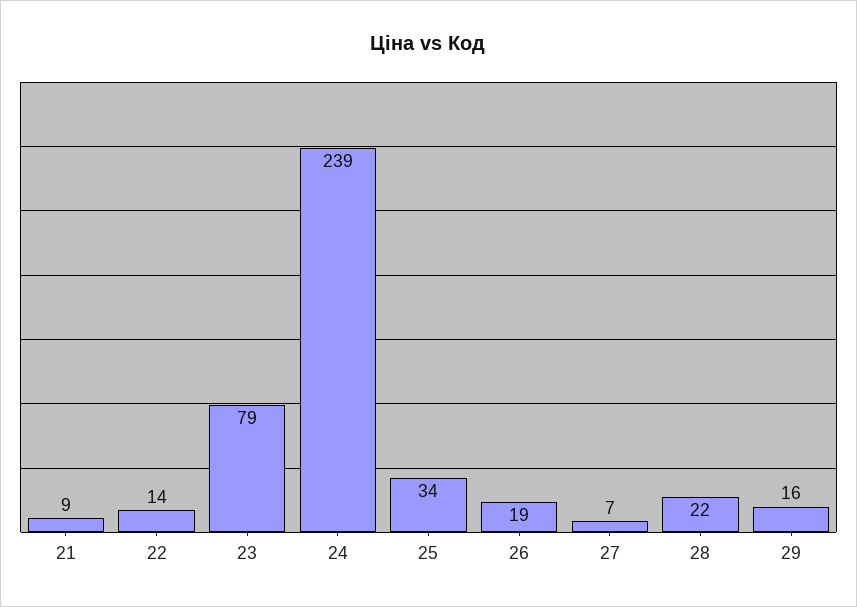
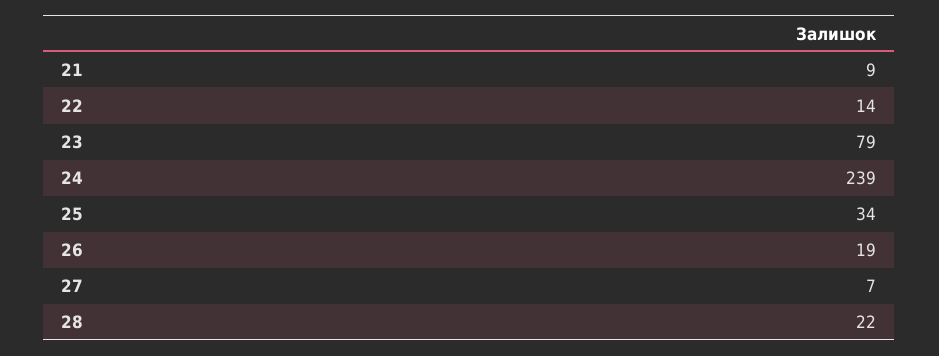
  {
    "21": 9,
    "22": 14,
    "23": 79,
    "24": 239,
    "25": 34,
    "26": 19,
    "27": 7,
-   "28": 22,
+   "28": 22
-   "29": 16
  }

